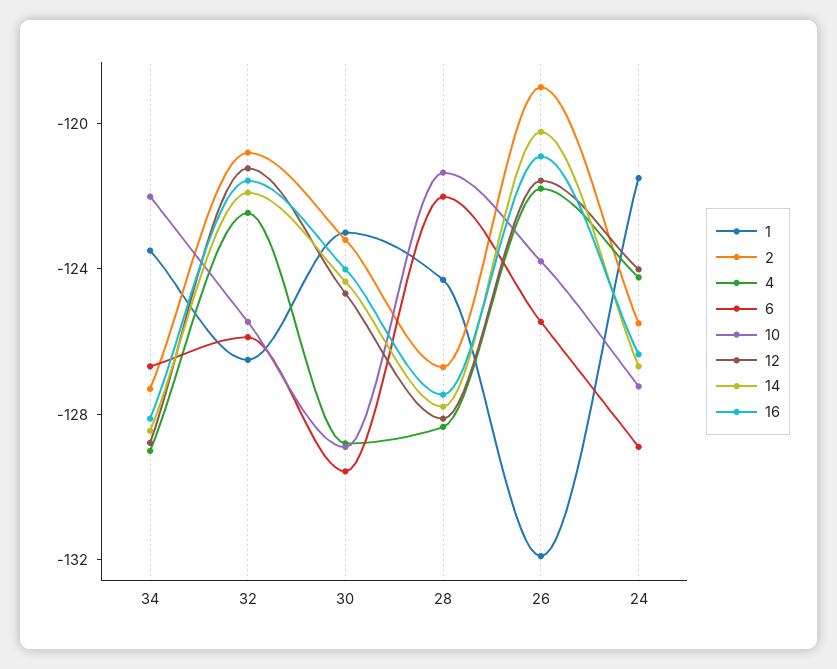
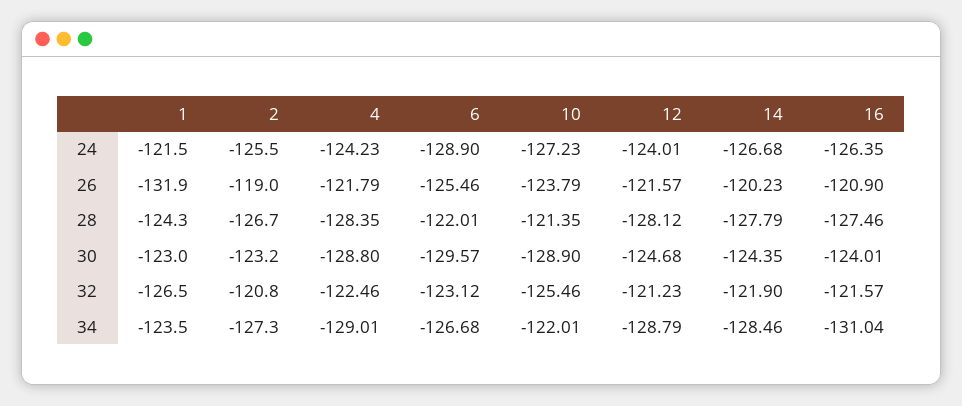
  {
    "1": {
      "34": -123.5,
      "32": -126.5,
      "30": -123,
      "28": -124.3,
      "26": -131.9,
      "24": -121.5
    },
    "2": {
      "34": -127.3,
      "32": -120.8,
      "30": -123.2,
      "28": -126.7,
      "26": -119,
      "24": -125.5
    },
    "4": {
      "34": -129.01,
      "32": -122.46,
      "30": -128.8,
      "28": -128.35,
      "26": -121.79,
      "24": -124.23
    },
    "6": {
      "34": -126.68,
-     "32": -126,
+     "32": -123.12,
      "30": -129.57,
      "28": -122.01,
      "26": -125.46,
      "24": -128.9
    },
    "10": {
      "34": -122.01,
      "32": -125.46,
      "30": -128.9,
      "28": -121.35,
      "26": -123.79,
      "24": -127.23
    },
    "12": {
      "34": -128.79,
      "32": -121.23,
      "30": -124.68,
      "28": -128.12,
      "26": -121.57,
      "24": -124.01
    },
    "14": {
      "34": -128.46,
      "32": -121.9,
      "30": -124.35,
      "28": -127.79,
      "26": -120.23,
      "24": -126.68
    },
    "16": {
-     "34": -128,
+     "34": -131.04,
      "32": -121.57,
      "30": -124.01,
      "28": -127.46,
      "26": -120.9,
      "24": -126.35
    }
  }

